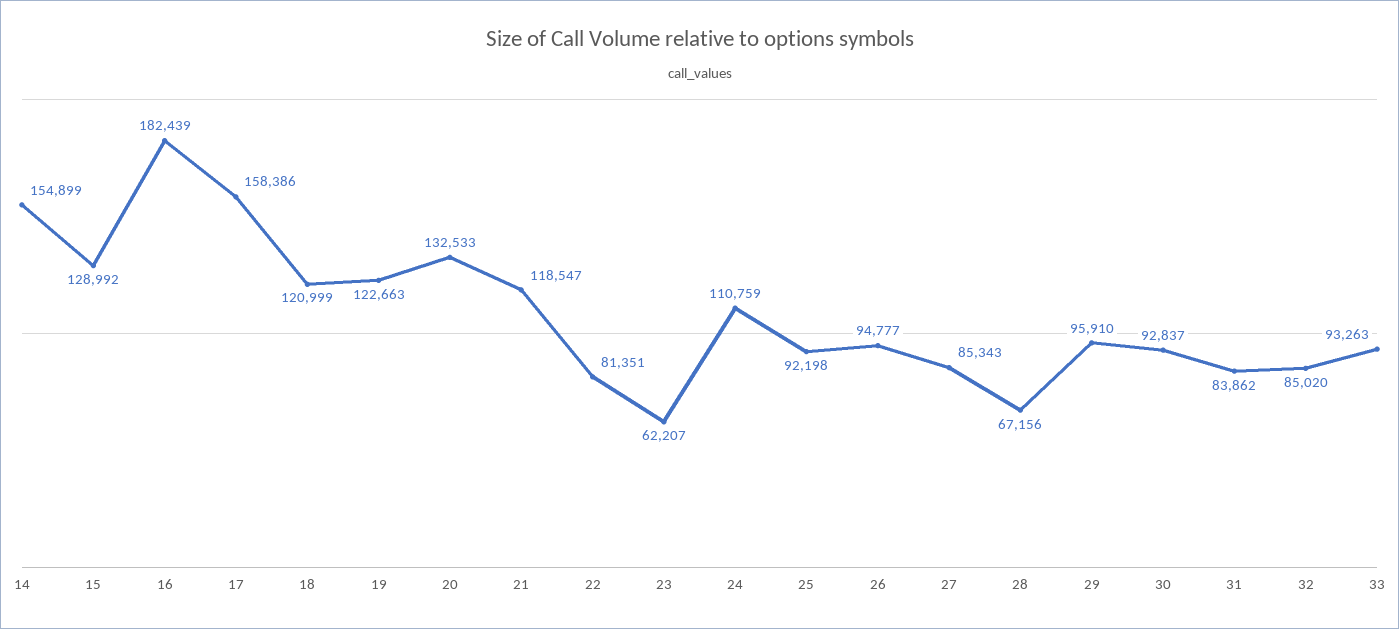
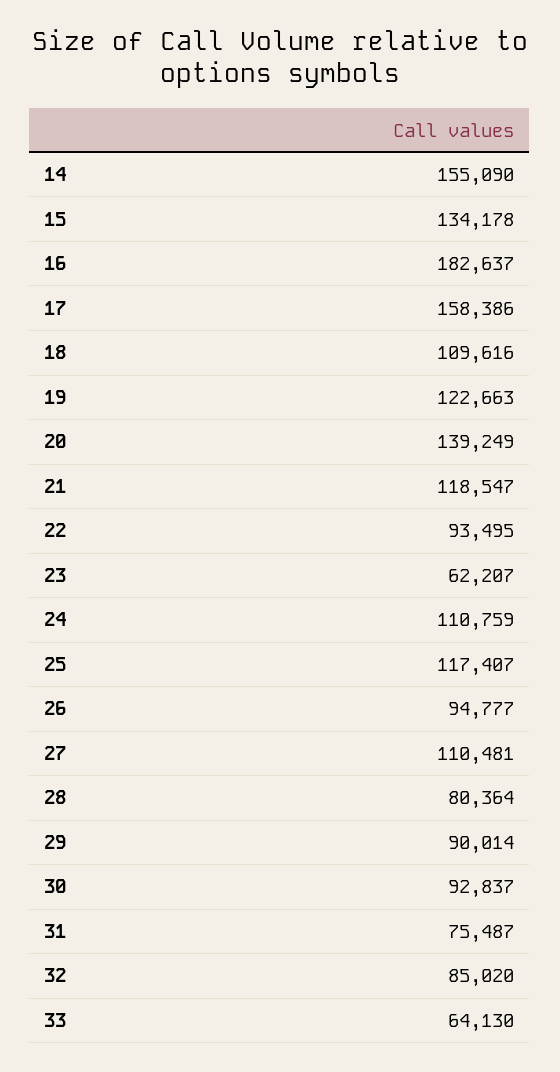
  {
-   "14": 154899,
+   "14": 155090,
-   "15": 128992,
+   "15": 134178,
-   "16": 182439,
+   "16": 182637,
    "17": 158386,
-   "18": 120999,
+   "18": 109616,
    "19": 122663,
-   "20": 132533,
+   "20": 139249,
    "21": 118547,
-   "22": 81351,
+   "22": 93495,
    "23": 62207,
    "24": 110759,
-   "25": 92198,
+   "25": 117407,
    "26": 94777,
-   "27": 85343,
+   "27": 110481,
-   "28": 67156,
+   "28": 80364,
-   "29": 95910,
+   "29": 90014,
    "30": 92837,
-   "31": 83862,
+   "31": 75487,
    "32": 85020,
-   "33": 93263
+   "33": 64130
  }

